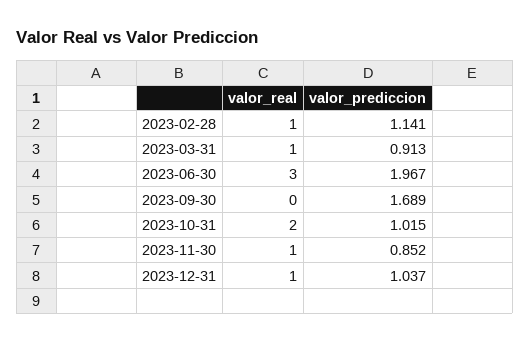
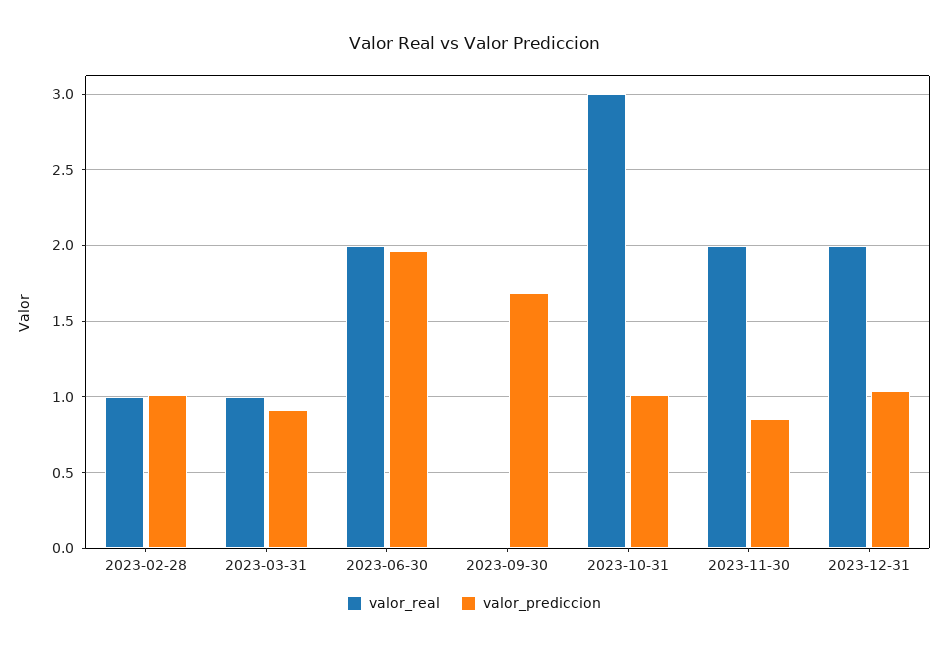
  {
    "valor_real": {
      "2023-02-28": 1,
      "2023-03-31": 1,
-     "2023-06-30": 3,
+     "2023-06-30": 2,
      "2023-09-30": 0,
-     "2023-10-31": 2,
+     "2023-10-31": 3,
-     "2023-11-30": 1,
+     "2023-11-30": 2,
-     "2023-12-31": 1
+     "2023-12-31": 2
    },
    "valor_prediccion": {
-     "2023-02-28": 1.141,
+     "2023-02-28": 1,
      "2023-03-31": 0.913,
      "2023-06-30": 1.967,
      "2023-09-30": 1.689,
      "2023-10-31": 1.015,
      "2023-11-30": 0.852,
      "2023-12-31": 1.037
    }
  }

